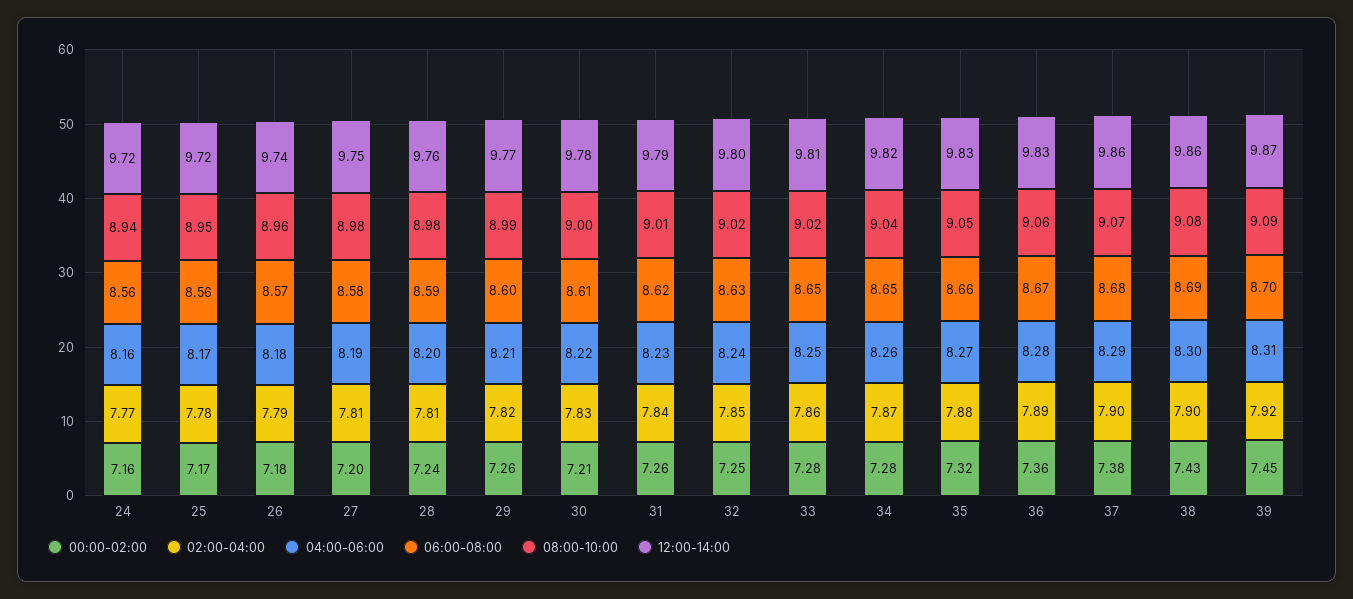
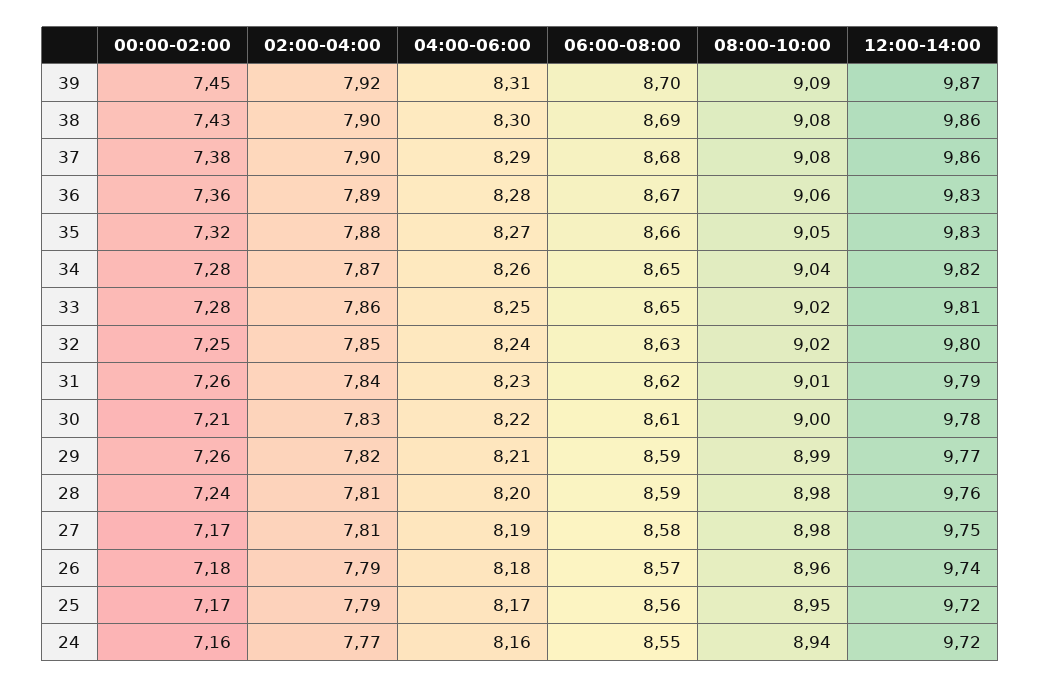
  {
    "00:00-02:00": {
      "24": 7.16,
      "25": 7.17,
      "26": 7.18,
-     "27": 7.2,
+     "27": 7.17,
      "28": 7.24,
      "29": 7.26,
      "30": 7.21,
      "31": 7.26,
      "32": 7.25,
      "33": 7.28,
      "34": 7.28,
      "35": 7.32,
      "36": 7.36,
      "37": 7.38,
      "38": 7.43,
      "39": 7.45
    },
    "02:00-04:00": {
      "24": 7.77,
-     "25": 7.78,
+     "25": 7.79,
      "26": 7.79,
      "27": 7.81,
      "28": 7.81,
      "29": 7.82,
      "30": 7.83,
      "31": 7.84,
      "32": 7.85,
      "33": 7.86,
      "34": 7.87,
      "35": 7.88,
      "36": 7.89,
      "37": 7.9,
      "38": 7.9,
      "39": 7.92
    },
    "04:00-06:00": {
      "24": 8.16,
      "25": 8.17,
      "26": 8.18,
      "27": 8.19,
      "28": 8.2,
      "29": 8.21,
      "30": 8.22,
      "31": 8.23,
      "32": 8.24,
      "33": 8.25,
      "34": 8.26,
      "35": 8.27,
      "36": 8.28,
      "37": 8.29,
      "38": 8.3,
      "39": 8.31
    },
    "06:00-08:00": {
-     "24": 8.56,
+     "24": 8.55,
      "25": 8.56,
      "26": 8.57,
      "27": 8.58,
      "28": 8.59,
-     "29": 8.6,
+     "29": 8.59,
      "30": 8.61,
      "31": 8.62,
      "32": 8.63,
      "33": 8.65,
      "34": 8.65,
      "35": 8.66,
      "36": 8.67,
      "37": 8.68,
      "38": 8.69,
      "39": 8.7
    },
    "08:00-10:00": {
      "24": 8.94,
      "25": 8.95,
      "26": 8.96,
      "27": 8.98,
      "28": 8.98,
      "29": 8.99,
      "30": 9,
      "31": 9.01,
      "32": 9.02,
      "33": 9.02,
      "34": 9.04,
      "35": 9.05,
      "36": 9.06,
-     "37": 9.07,
+     "37": 9.08,
      "38": 9.08,
      "39": 9.09
    },
    "12:00-14:00": {
      "24": 9.72,
      "25": 9.72,
      "26": 9.74,
      "27": 9.75,
      "28": 9.76,
      "29": 9.77,
      "30": 9.78,
      "31": 9.79,
      "32": 9.8,
      "33": 9.81,
      "34": 9.82,
      "35": 9.83,
      "36": 9.83,
      "37": 9.86,
      "38": 9.86,
      "39": 9.87
    }
  }

